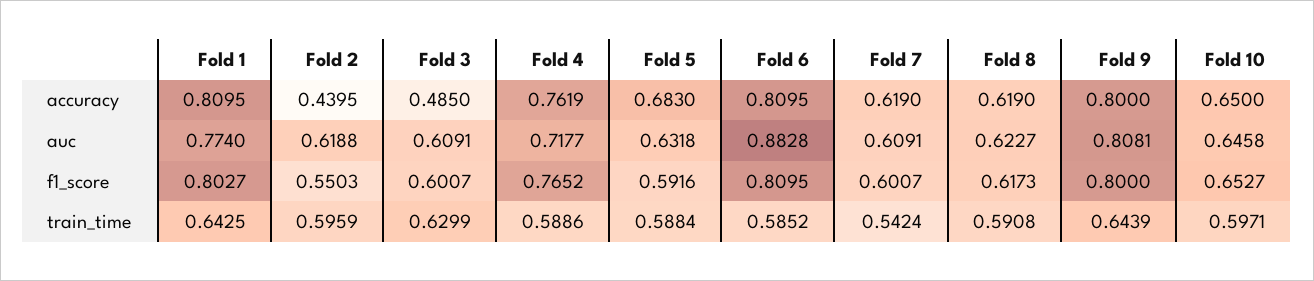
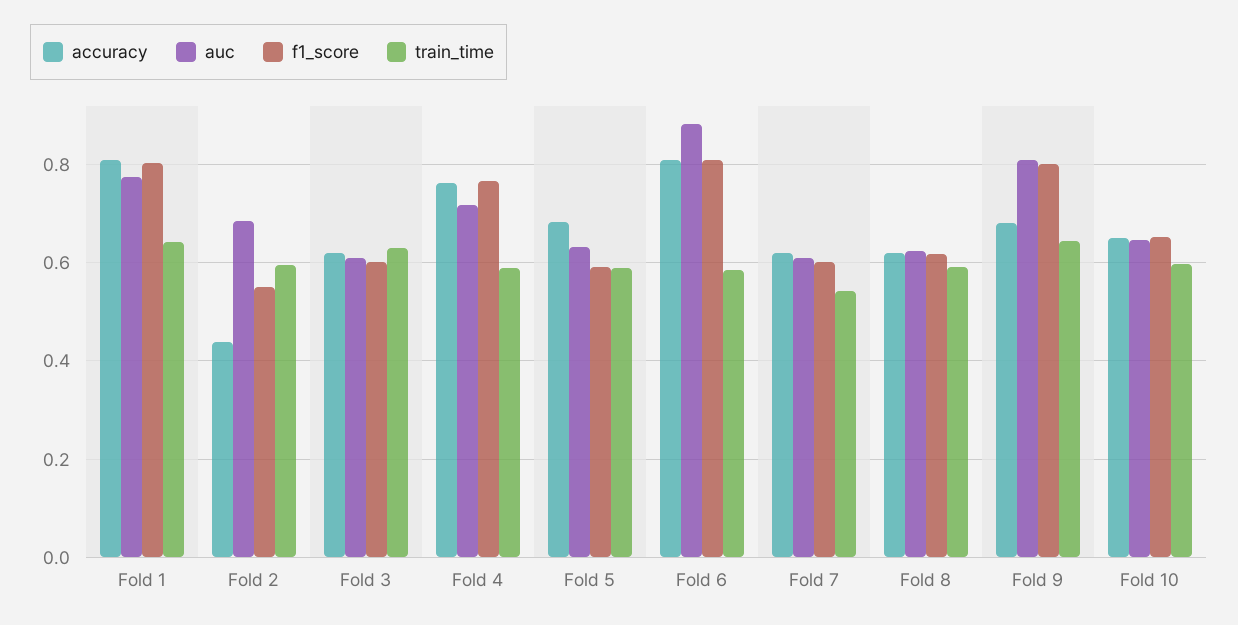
  {
    "accuracy": {
      "Fold 1": 0.8095,
      "Fold 2": 0.4395,
-     "Fold 3": 0.485,
+     "Fold 3": 0.62,
      "Fold 4": 0.7619,
      "Fold 5": 0.683,
      "Fold 6": 0.8095,
      "Fold 7": 0.619,
      "Fold 8": 0.619,
-     "Fold 9": 0.8,
+     "Fold 9": 0.68,
      "Fold 10": 0.65
    },
    "auc": {
      "Fold 1": 0.774,
-     "Fold 2": 0.6188,
+     "Fold 2": 0.68,
      "Fold 3": 0.6091,
      "Fold 4": 0.7177,
      "Fold 5": 0.6318,
      "Fold 6": 0.8828,
      "Fold 7": 0.6091,
      "Fold 8": 0.6227,
      "Fold 9": 0.8081,
      "Fold 10": 0.6458
    },
    "f1_score": {
      "Fold 1": 0.8027,
      "Fold 2": 0.5503,
      "Fold 3": 0.6007,
      "Fold 4": 0.7652,
      "Fold 5": 0.5916,
      "Fold 6": 0.8095,
      "Fold 7": 0.6007,
      "Fold 8": 0.6173,
      "Fold 9": 0.8,
      "Fold 10": 0.6527
    },
    "train_time": {
      "Fold 1": 0.6425,
      "Fold 2": 0.5959,
      "Fold 3": 0.6299,
      "Fold 4": 0.5886,
      "Fold 5": 0.5884,
      "Fold 6": 0.5852,
      "Fold 7": 0.5424,
      "Fold 8": 0.5908,
      "Fold 9": 0.6439,
      "Fold 10": 0.5971
    }
  }

